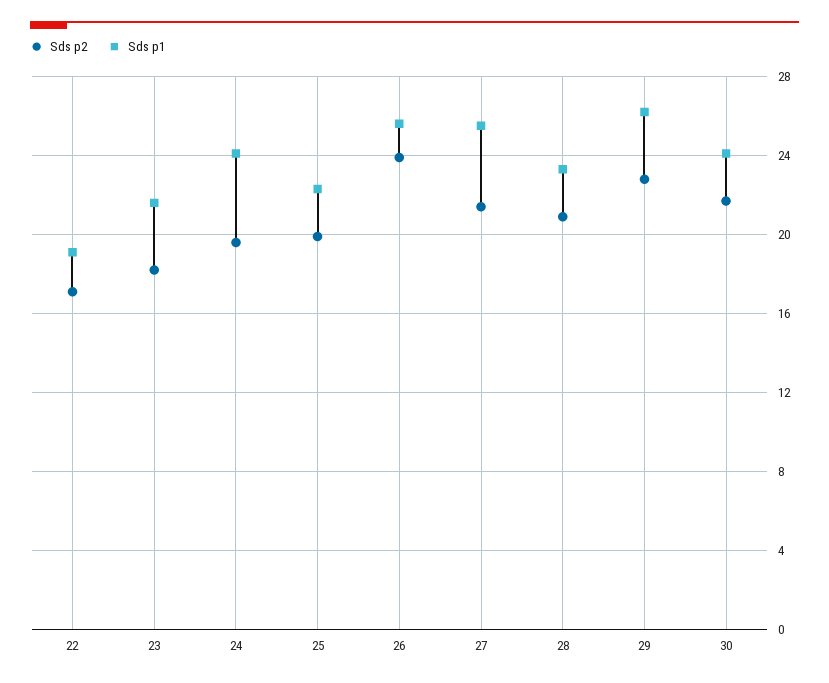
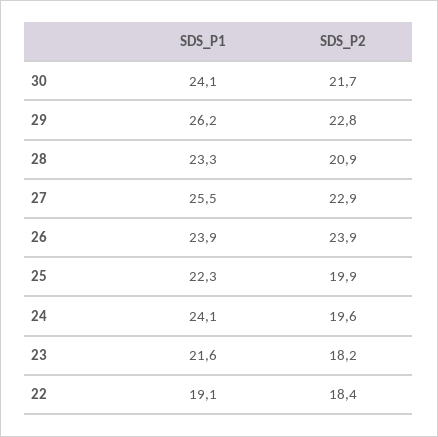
  {
    "Sds p2": {
-     "22": 17,
+     "22": 18.4,
      "23": 18.2,
      "24": 19.6,
      "25": 19.9,
      "26": 23.9,
-     "27": 21.5,
+     "27": 22.9,
      "28": 20.9,
      "29": 22.8,
      "30": 21.7
    },
    "Sds p1": {
      "22": 19.1,
      "23": 21.6,
      "24": 24.1,
      "25": 22.3,
-     "26": 25.5,
+     "26": 23.9,
      "27": 25.5,
      "28": 23.3,
      "29": 26.2,
      "30": 24.1
    }
  }

